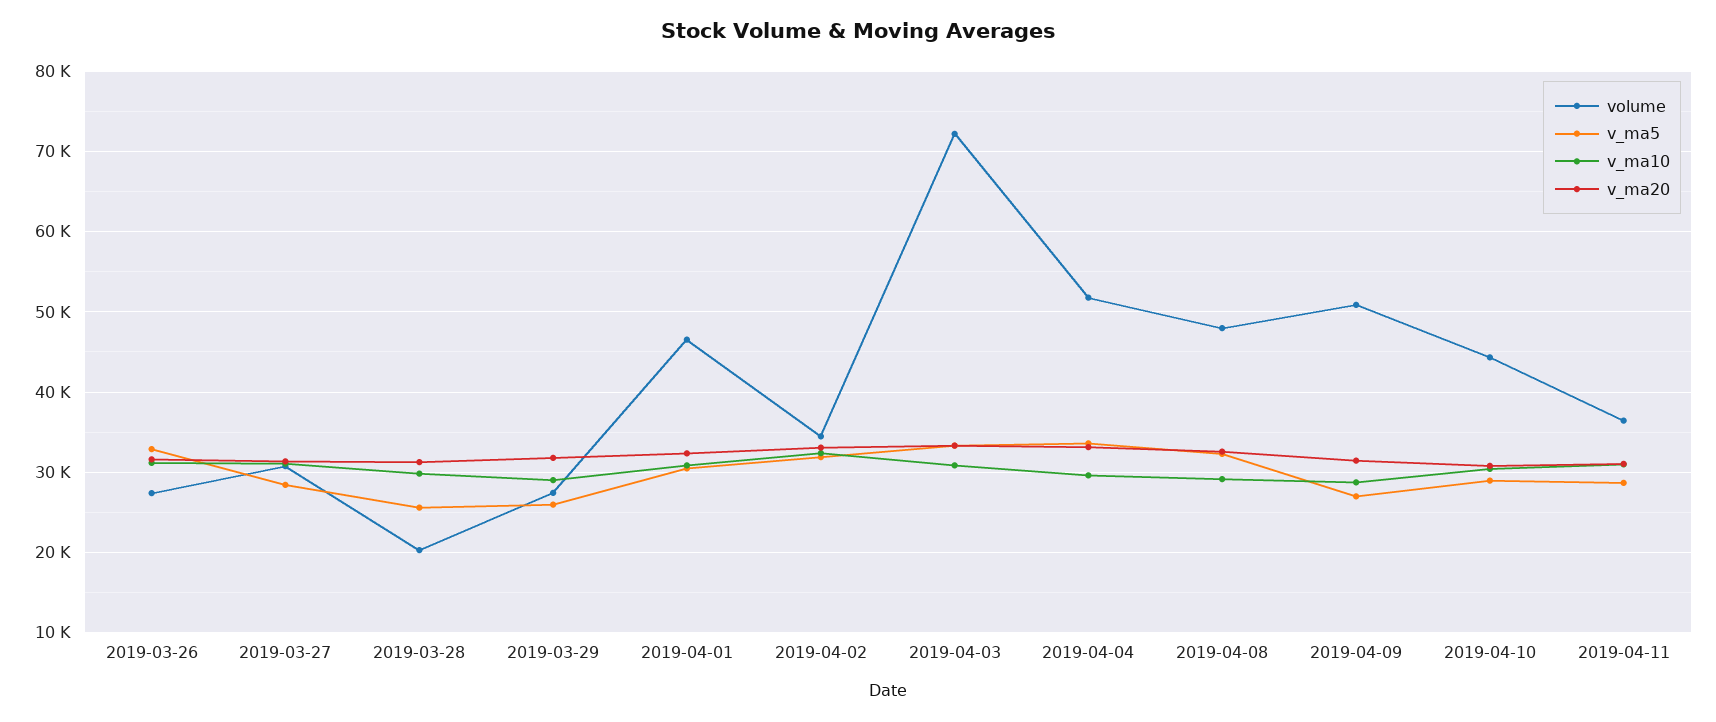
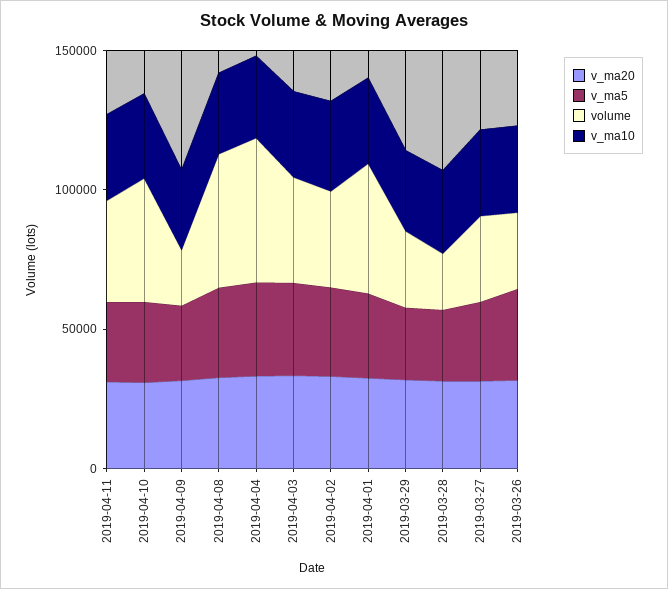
  {
    "volume": {
      "2019-03-26": 27000,
      "2019-03-27": 31000,
      "2019-03-28": 20000,
      "2019-03-29": 27000,
      "2019-04-01": 47000,
      "2019-04-02": 34000,
-     "2019-04-03": 72000,
+     "2019-04-03": 40000,
      "2019-04-04": 52000,
      "2019-04-08": 48000,
-     "2019-04-09": 51000,
+     "2019-04-09": 20000,
      "2019-04-10": 44000,
      "2019-04-11": 36000
    },
    "v_ma5": {
      "2019-03-26": 33000,
      "2019-03-27": 28000,
      "2019-03-28": 26000,
      "2019-03-29": 26000,
      "2019-04-01": 30000,
      "2019-04-02": 32000,
      "2019-04-03": 33000,
      "2019-04-04": 34000,
      "2019-04-08": 32000,
      "2019-04-09": 27000,
      "2019-04-10": 29000,
      "2019-04-11": 29000
    },
    "v_ma10": {
      "2019-03-26": 31000,
      "2019-03-27": 31000,
      "2019-03-28": 30000,
      "2019-03-29": 29000,
      "2019-04-01": 31000,
      "2019-04-02": 32000,
      "2019-04-03": 31000,
      "2019-04-04": 30000,
      "2019-04-08": 29000,
      "2019-04-09": 29000,
      "2019-04-10": 30000,
      "2019-04-11": 31000
    },
    "v_ma20": {
      "2019-03-26": 32000,
      "2019-03-27": 31000,
      "2019-03-28": 31000,
      "2019-03-29": 32000,
      "2019-04-01": 32000,
      "2019-04-02": 33000,
      "2019-04-03": 33000,
      "2019-04-04": 33000,
      "2019-04-08": 33000,
      "2019-04-09": 31000,
      "2019-04-10": 31000,
      "2019-04-11": 31000
    }
  }

